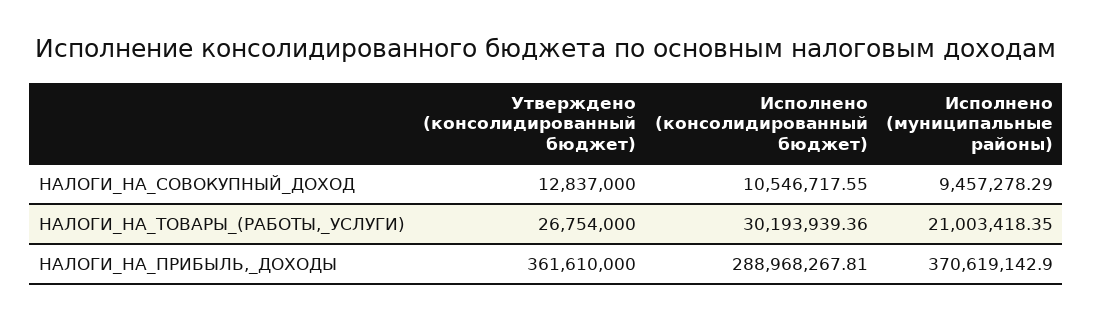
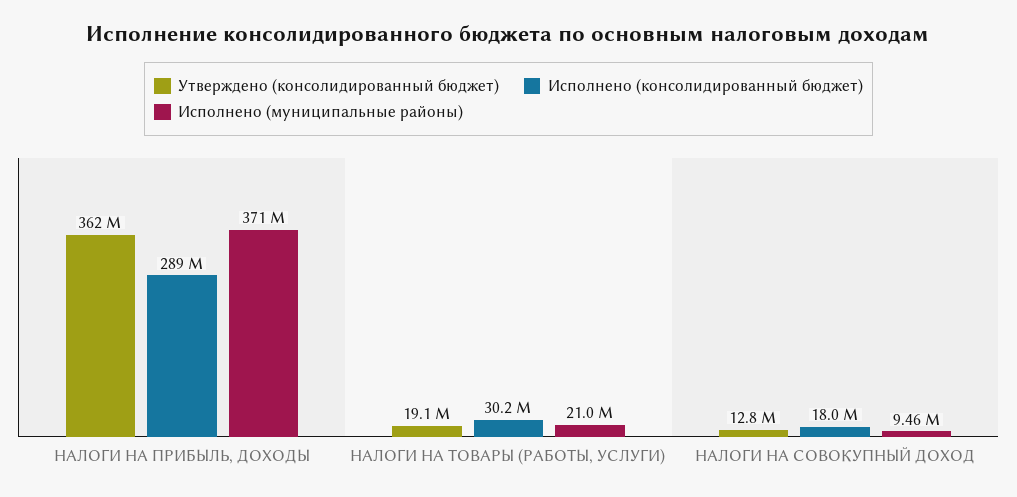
  {
    "Утверждено (консолидированный бюджет)": {
      "НАЛОГИ_НА_СОВОКУПНЫЙ_ДОХОД": 12837000,
-     "НАЛОГИ_НА_ТОВАРЫ_(РАБОТЫ,_УСЛУГИ)": 26754000,
+     "НАЛОГИ_НА_ТОВАРЫ_(РАБОТЫ,_УСЛУГИ)": 19100000,
      "НАЛОГИ_НА_ПРИБЫЛЬ,_ДОХОДЫ": 361610000
    },
    "Исполнено (консолидированный бюджет)": {
-     "НАЛОГИ_НА_СОВОКУПНЫЙ_ДОХОД": 10546717.55,
+     "НАЛОГИ_НА_СОВОКУПНЫЙ_ДОХОД": 18000000,
      "НАЛОГИ_НА_ТОВАРЫ_(РАБОТЫ,_УСЛУГИ)": 30193939.36,
      "НАЛОГИ_НА_ПРИБЫЛЬ,_ДОХОДЫ": 288968267.81
    },
    "Исполнено (муниципальные районы)": {
      "НАЛОГИ_НА_СОВОКУПНЫЙ_ДОХОД": 9457278.29,
      "НАЛОГИ_НА_ТОВАРЫ_(РАБОТЫ,_УСЛУГИ)": 21003418.35,
      "НАЛОГИ_НА_ПРИБЫЛЬ,_ДОХОДЫ": 370619142.9
    }
  }

